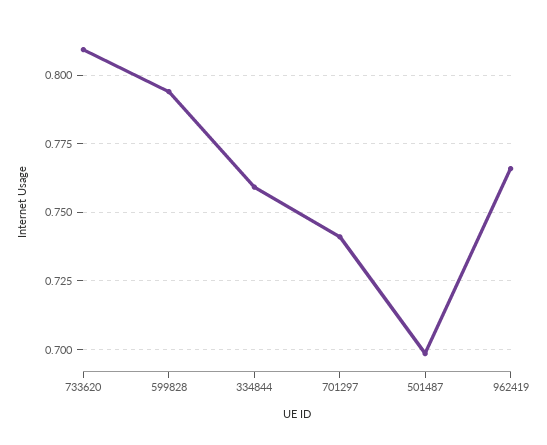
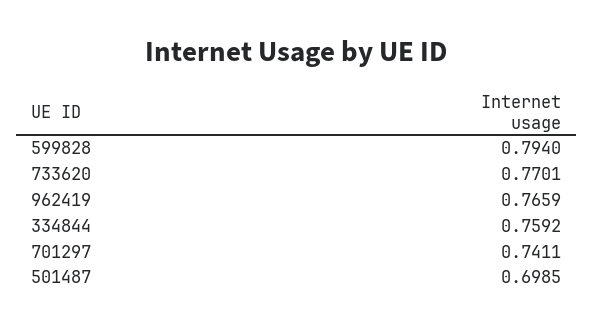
  {
-   "733620": 0.81,
+   "733620": 0.7701,
    "599828": 0.794,
    "334844": 0.7592,
    "701297": 0.7411,
    "501487": 0.6985,
    "962419": 0.7659
  }

